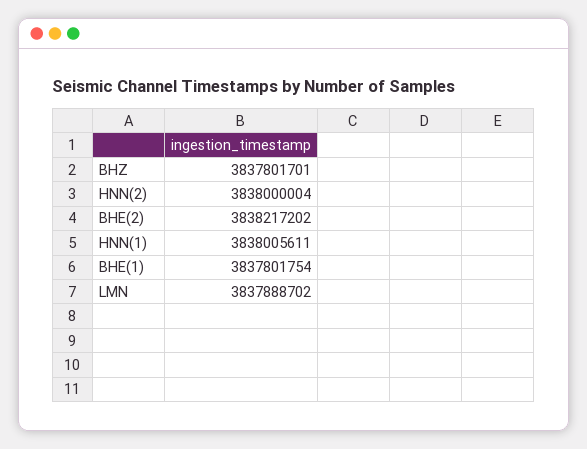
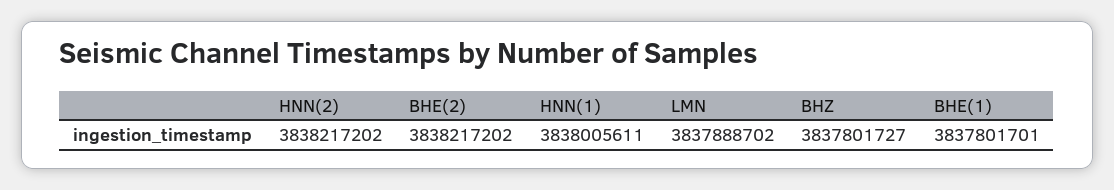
  {
-   "BHZ": 3837801701,
+   "BHZ": 3837801727,
-   "HNN(2)": 3838000004,
+   "HNN(2)": 3838217202,
    "BHE(2)": 3838217202,
    "HNN(1)": 3838005611,
-   "BHE(1)": 3837801754,
+   "BHE(1)": 3837801701,
    "LMN": 3837888702
  }

